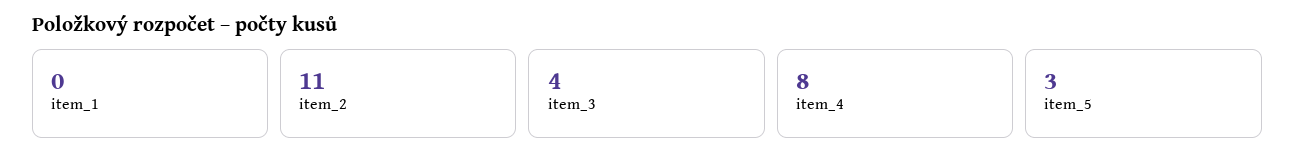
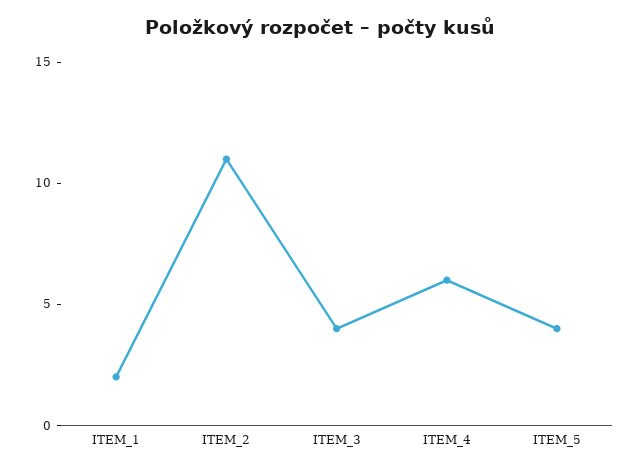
  {
-   "item_1": 0,
+   "item_1": 2,
    "item_2": 11,
    "item_3": 4,
-   "item_4": 8,
+   "item_4": 6,
-   "item_5": 3
+   "item_5": 4
  }

